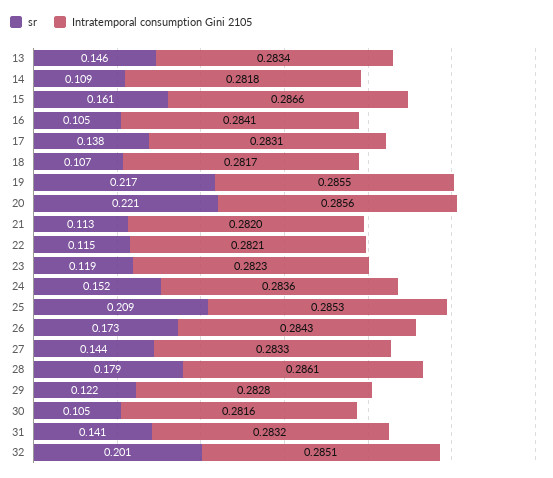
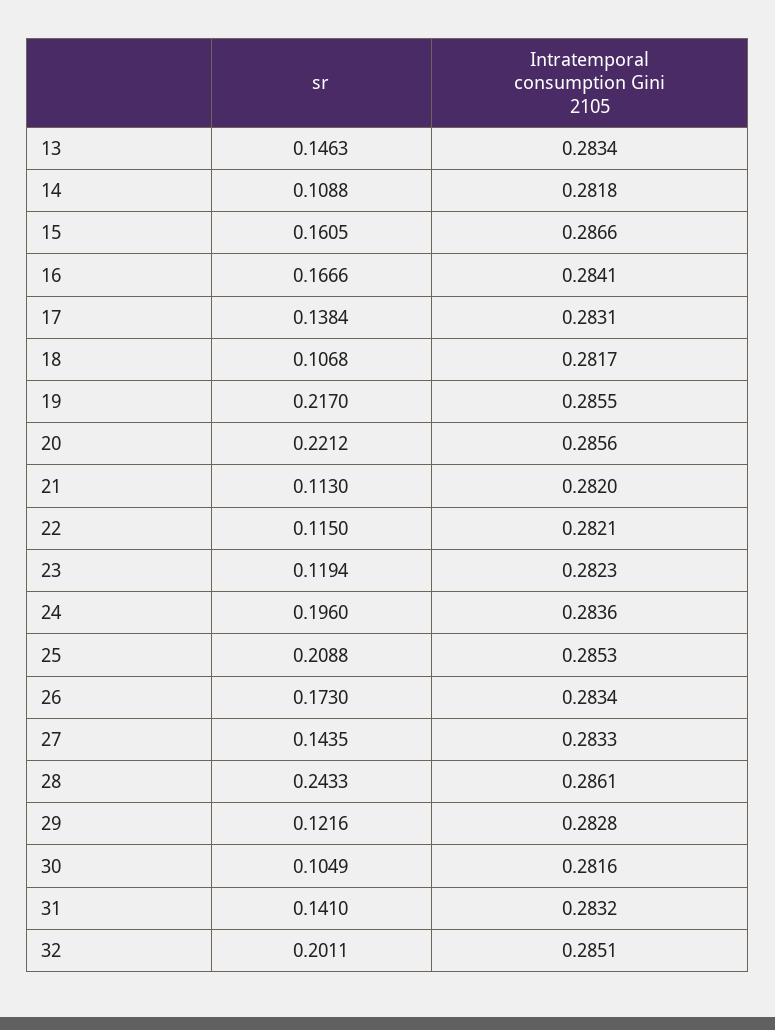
  {
    "sr": {
      "13": 0.1463,
      "14": 0.1088,
      "15": 0.1605,
-     "16": 0.105,
+     "16": 0.1666,
      "17": 0.1384,
      "18": 0.1068,
      "19": 0.217,
      "20": 0.2212,
      "21": 0.113,
      "22": 0.115,
      "23": 0.1194,
-     "24": 0.152,
+     "24": 0.196,
      "25": 0.2088,
      "26": 0.173,
      "27": 0.1435,
-     "28": 0.179,
+     "28": 0.2433,
      "29": 0.1216,
      "30": 0.1049,
      "31": 0.141,
      "32": 0.2011
    },
    "Intratemporal consumption Gini 2105": {
      "13": 0.2834,
      "14": 0.2818,
      "15": 0.2866,
      "16": 0.2841,
      "17": 0.2831,
      "18": 0.2817,
      "19": 0.2855,
      "20": 0.2856,
      "21": 0.282,
      "22": 0.2821,
      "23": 0.2823,
      "24": 0.2836,
      "25": 0.2853,
-     "26": 0.2843,
+     "26": 0.2834,
      "27": 0.2833,
      "28": 0.2861,
      "29": 0.2828,
      "30": 0.2816,
      "31": 0.2832,
      "32": 0.2851
    }
  }

